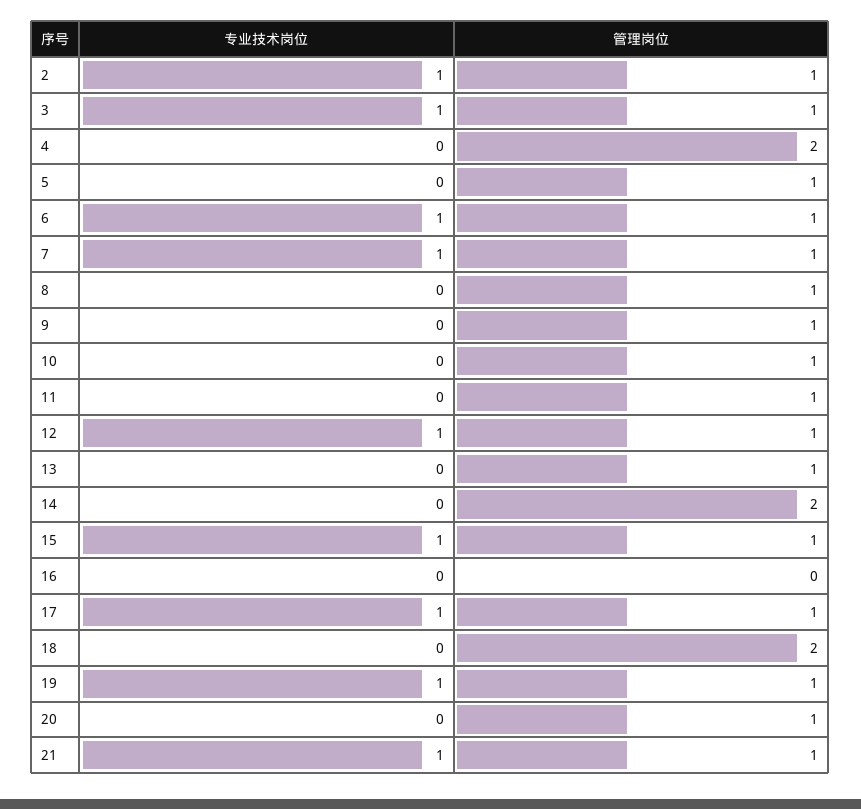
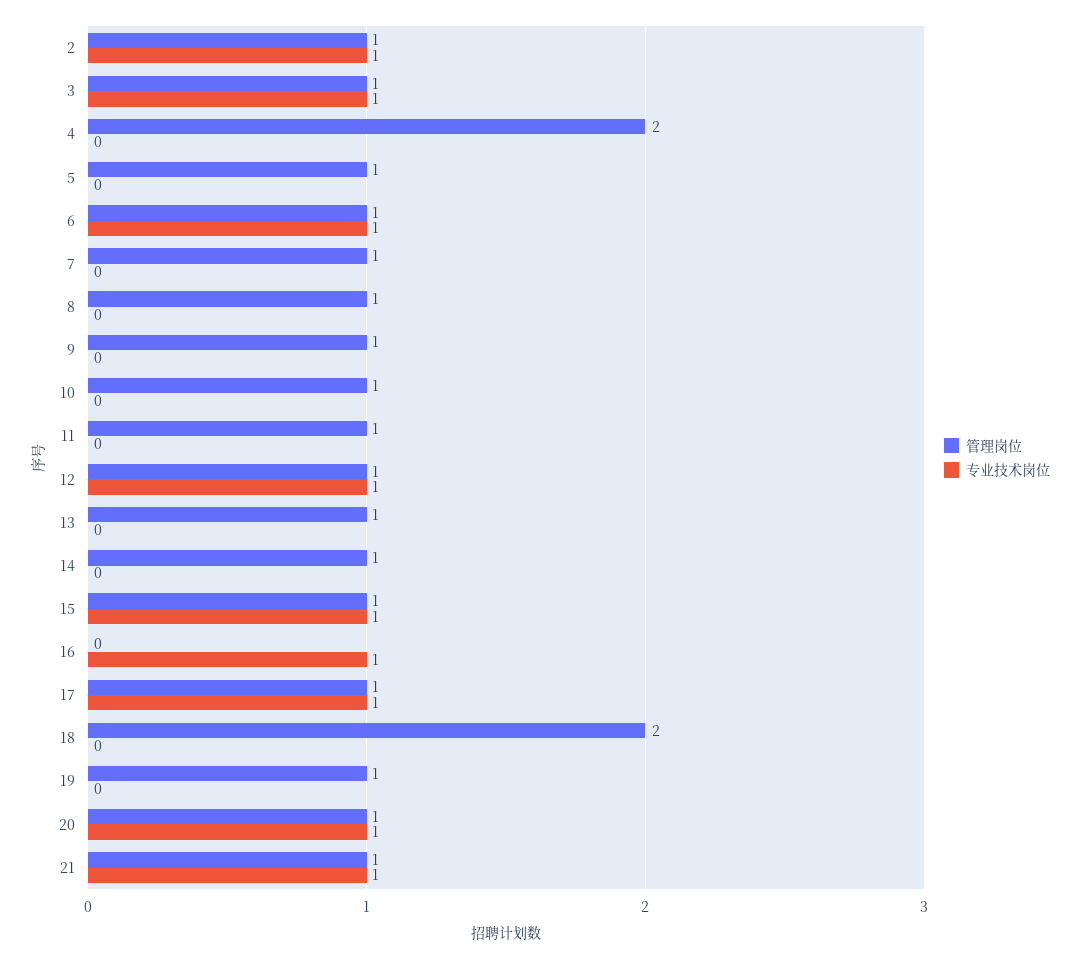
  {
    "专业技术岗位": {
      "2": 1,
      "3": 1,
      "4": 0,
      "5": 0,
      "6": 1,
-     "7": 1,
+     "7": 0,
      "8": 0,
      "9": 0,
      "10": 0,
      "11": 0,
      "12": 1,
      "13": 0,
      "14": 0,
      "15": 1,
-     "16": 0,
+     "16": 1,
      "17": 1,
      "18": 0,
-     "19": 1,
+     "19": 0,
-     "20": 0,
+     "20": 1,
      "21": 1
    },
    "管理岗位": {
      "2": 1,
      "3": 1,
      "4": 2,
      "5": 1,
      "6": 1,
      "7": 1,
      "8": 1,
      "9": 1,
      "10": 1,
      "11": 1,
      "12": 1,
      "13": 1,
-     "14": 2,
+     "14": 1,
      "15": 1,
      "16": 0,
      "17": 1,
      "18": 2,
      "19": 1,
      "20": 1,
      "21": 1
    }
  }

